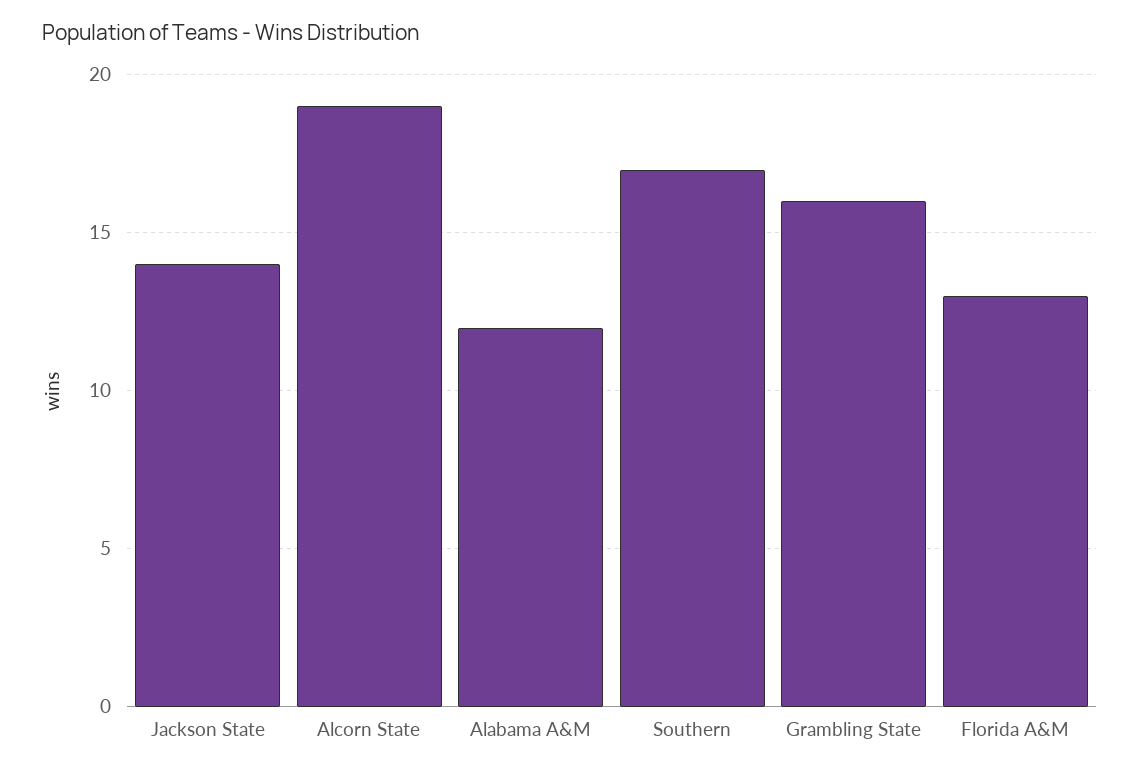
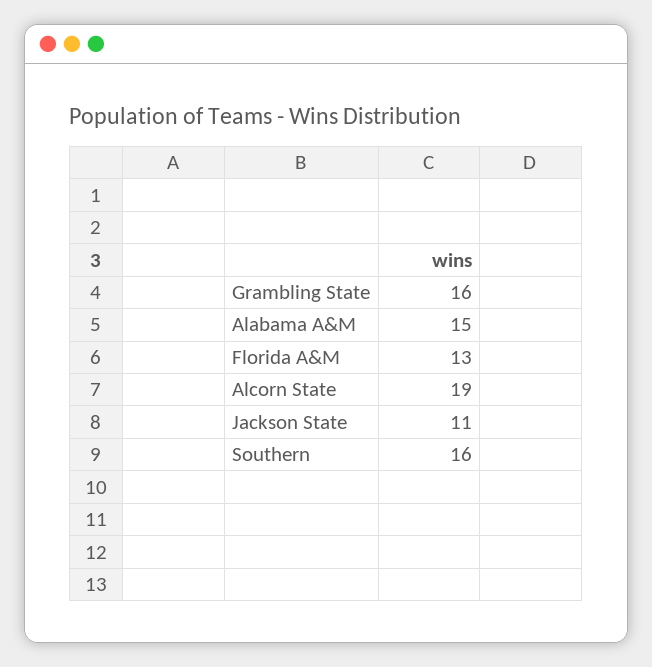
  {
-   "Jackson State": 14,
+   "Jackson State": 11,
    "Alcorn State": 19,
-   "Alabama A&M": 12,
+   "Alabama A&M": 15,
-   "Southern": 17,
+   "Southern": 16,
    "Grambling State": 16,
    "Florida A&M": 13
  }

